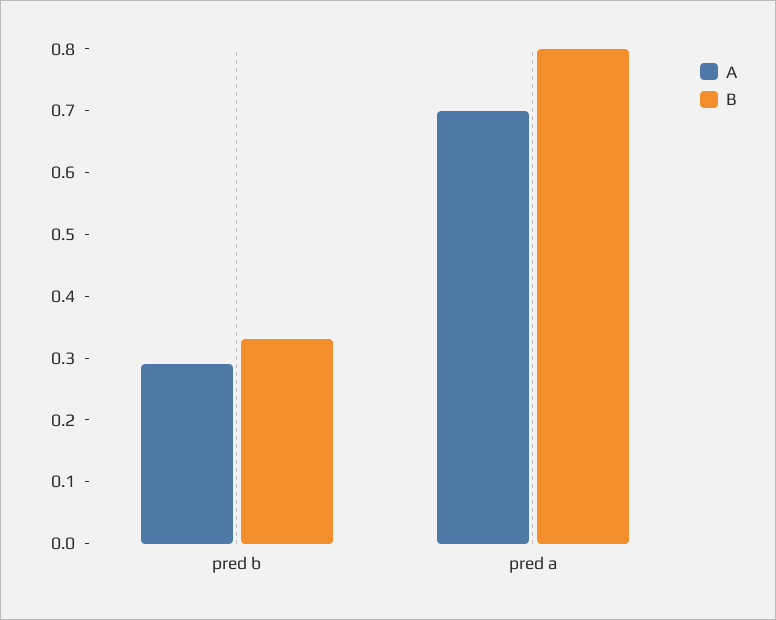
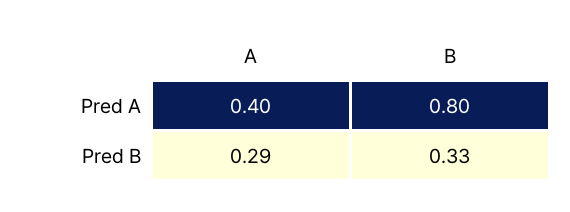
  {
    "A": {
      "pred b": 0.29,
-     "pred a": 0.7
+     "pred a": 0.4
    },
    "B": {
      "pred b": 0.33,
      "pred a": 0.8
    }
  }

